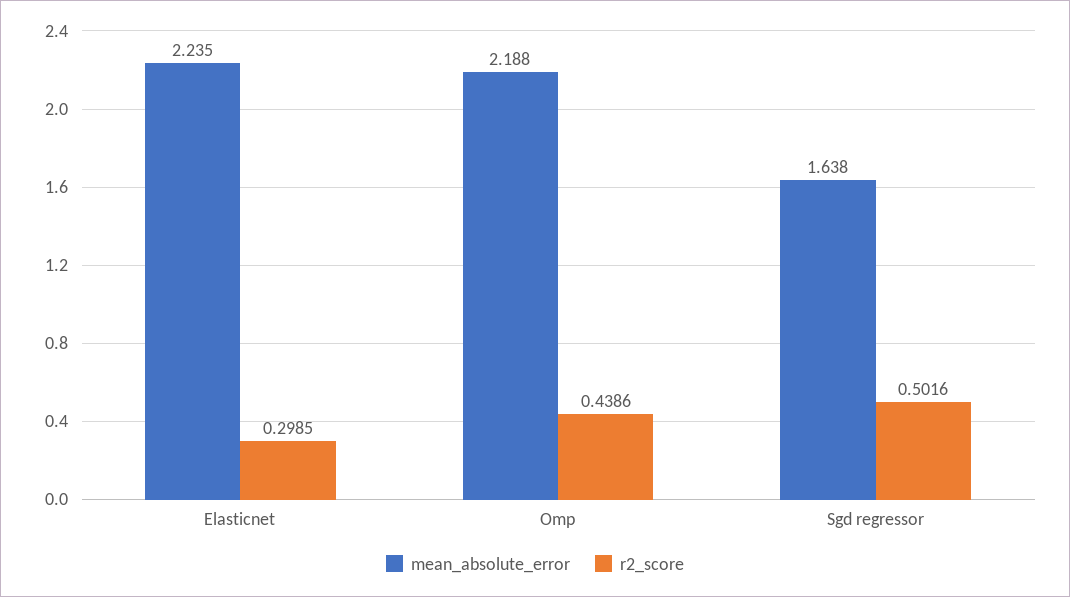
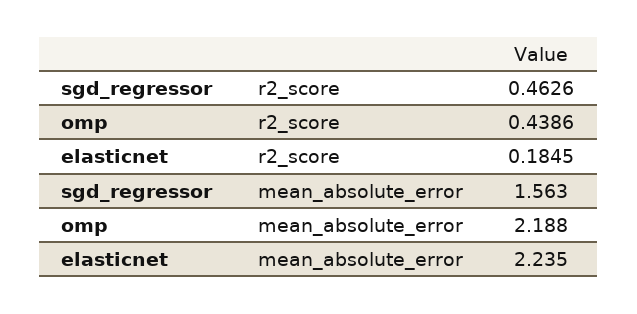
  {
    "mean_absolute_error": {
      "Elasticnet": 2.235,
      "Omp": 2.188,
-     "Sgd regressor": 1.638
+     "Sgd regressor": 1.563
    },
    "r2_score": {
-     "Elasticnet": 0.2985,
+     "Elasticnet": 0.1845,
      "Omp": 0.4386,
-     "Sgd regressor": 0.5016
+     "Sgd regressor": 0.4626
    }
  }

